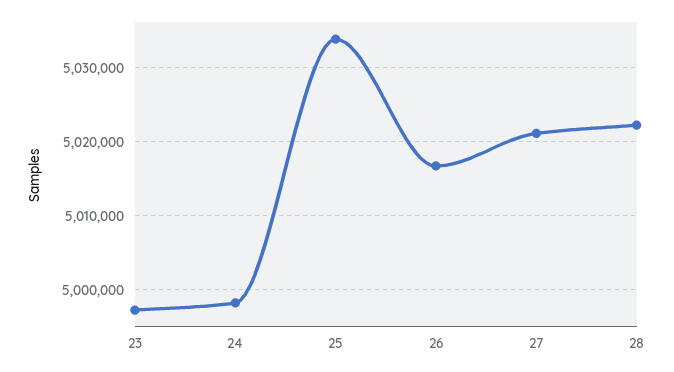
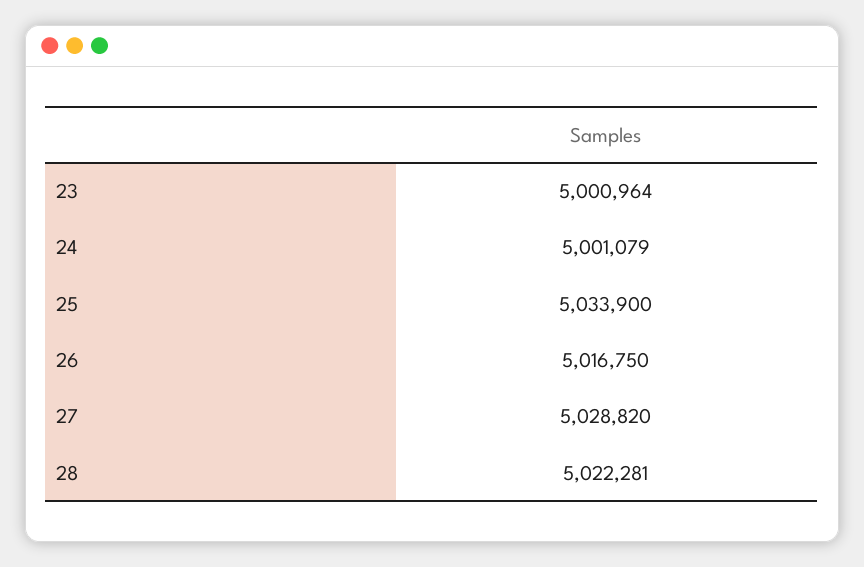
  {
-   "23": 4997000,
+   "23": 5000964,
-   "24": 4998000,
+   "24": 5001079,
    "25": 5033900,
    "26": 5016750,
-   "27": 5021000,
+   "27": 5028820,
    "28": 5022281
  }

